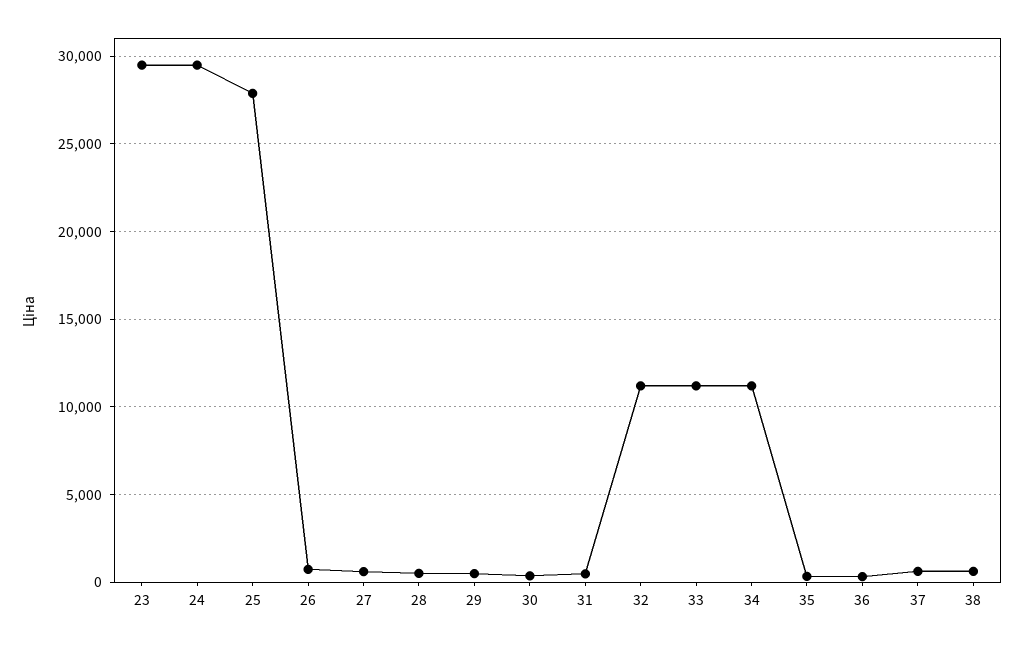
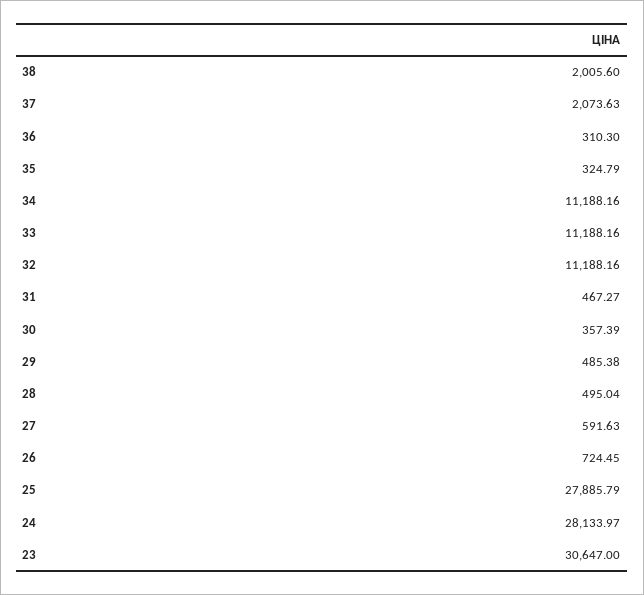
  {
-   "23": 29500,
+   "23": 30647,
-   "24": 29500,
+   "24": 28133.97,
    "25": 27885.79,
    "26": 724.45,
    "27": 591.63,
    "28": 495.04,
    "29": 485.38,
    "30": 357.39,
    "31": 467.27,
    "32": 11188.16,
    "33": 11188.16,
    "34": 11188.16,
    "35": 324.79,
    "36": 310.3,
-   "37": 500,
+   "37": 2073.63,
-   "38": 500
+   "38": 2005.6
  }

